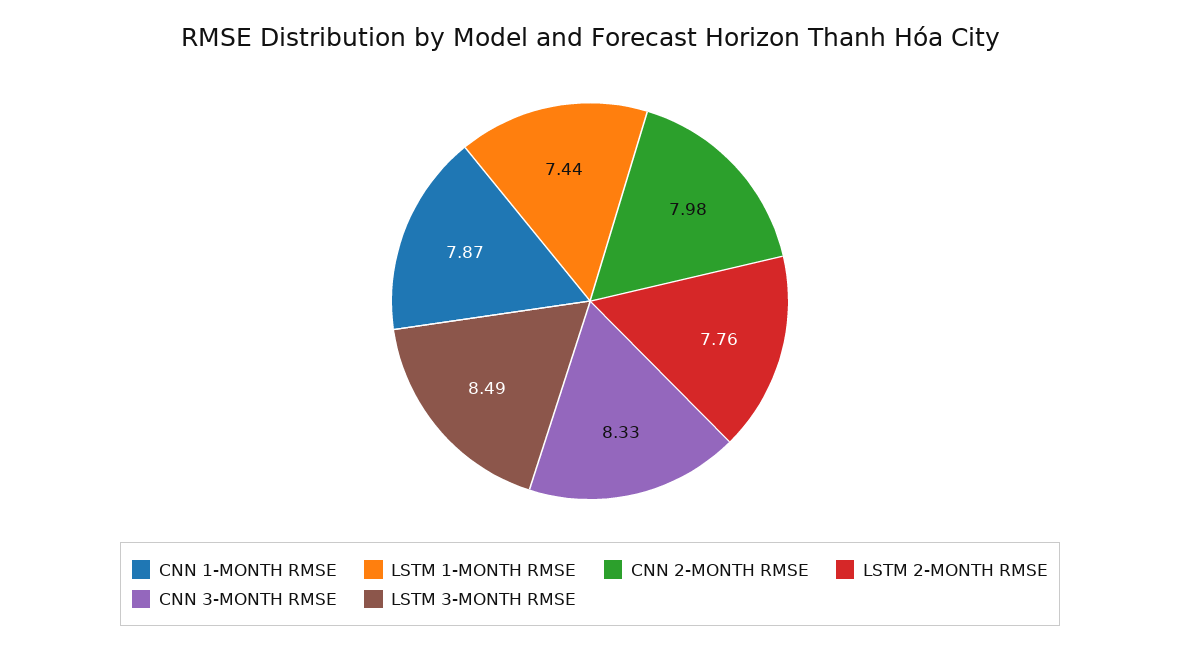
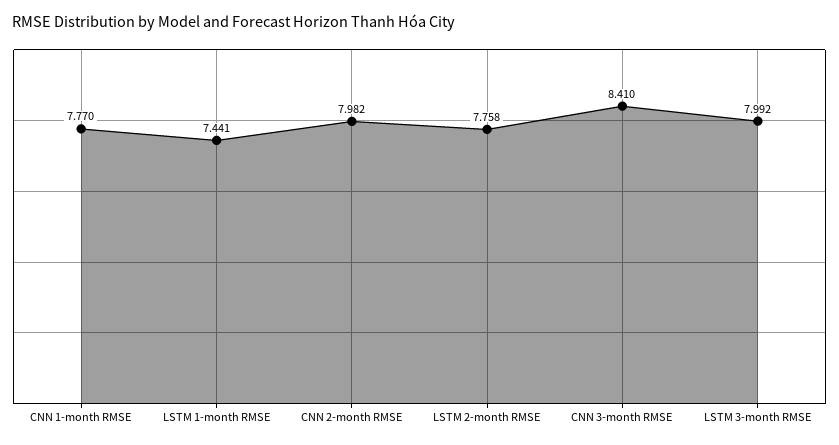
  {
-   "CNN 1-MONTH RMSE": 7.87,
+   "CNN 1-MONTH RMSE": 7.77,
    "LSTM 1-MONTH RMSE": 7.441,
    "CNN 2-MONTH RMSE": 7.982,
    "LSTM 2-MONTH RMSE": 7.758,
-   "CNN 3-MONTH RMSE": 8.33,
+   "CNN 3-MONTH RMSE": 8.41,
-   "LSTM 3-MONTH RMSE": 8.49
+   "LSTM 3-MONTH RMSE": 7.992
  }

